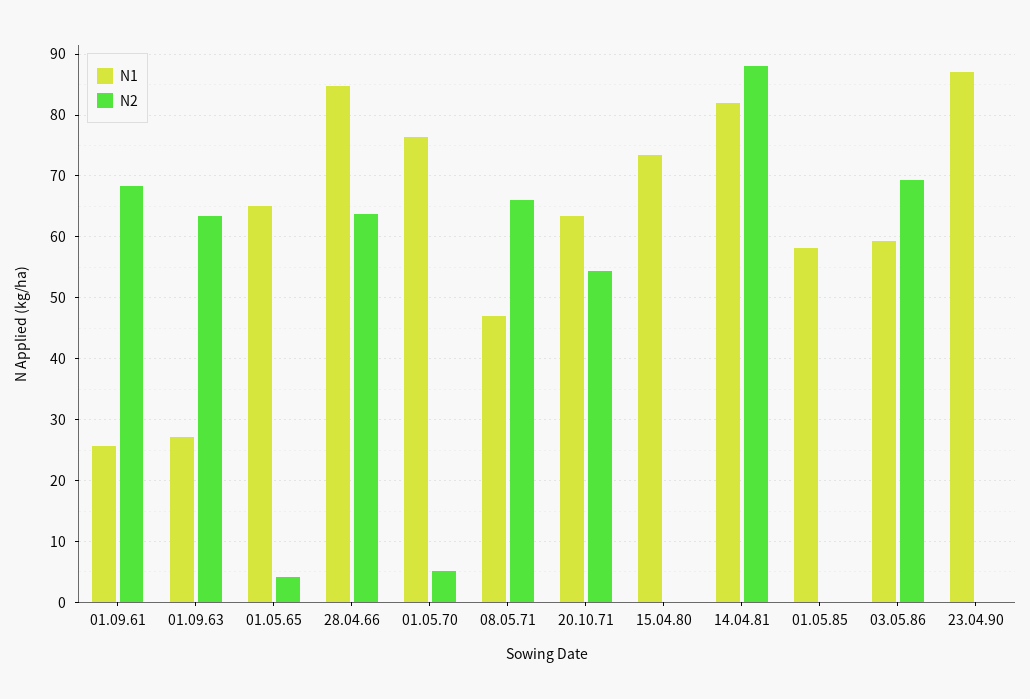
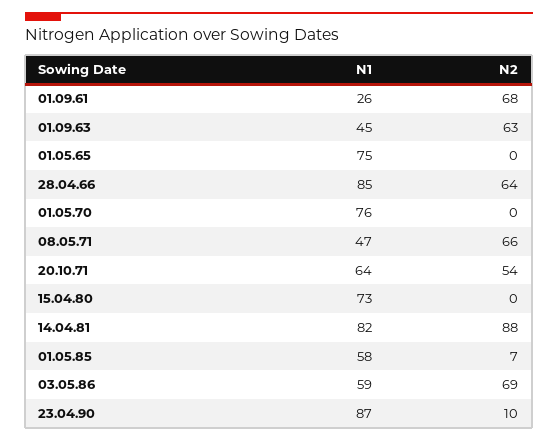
  {
    "N1": {
      "01.09.61": 26,
-     "01.09.63": 27,
+     "01.09.63": 45,
-     "01.05.65": 65,
+     "01.05.65": 75,
      "28.04.66": 85,
      "01.05.70": 76,
      "08.05.71": 47,
      "20.10.71": 64,
      "15.04.80": 73,
      "14.04.81": 82,
      "01.05.85": 58,
      "03.05.86": 59,
      "23.04.90": 87
    },
    "N2": {
      "01.09.61": 68,
      "01.09.63": 63,
-     "01.05.65": 4,
+     "01.05.65": 0,
      "28.04.66": 64,
-     "01.05.70": 5,
+     "01.05.70": 0,
      "08.05.71": 66,
      "20.10.71": 54,
      "15.04.80": 0,
      "14.04.81": 88,
-     "01.05.85": 0,
+     "01.05.85": 7,
      "03.05.86": 69,
-     "23.04.90": 0
+     "23.04.90": 10
    }
  }

